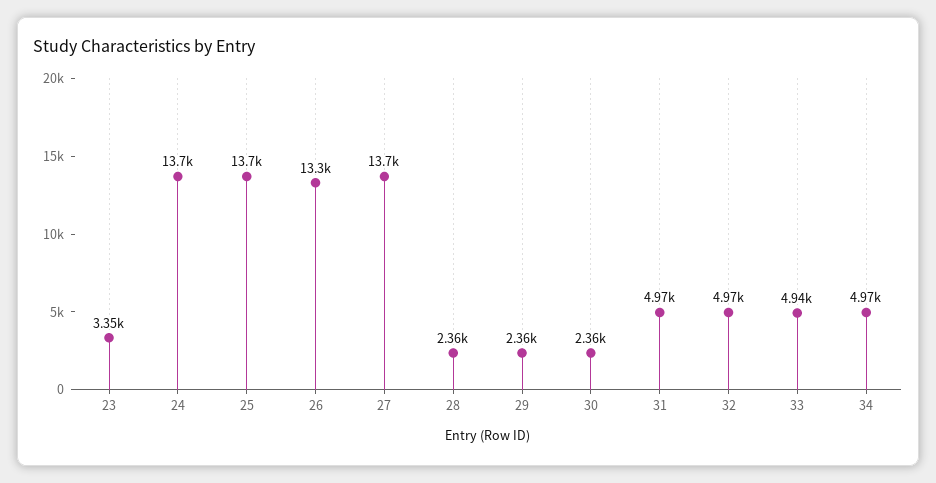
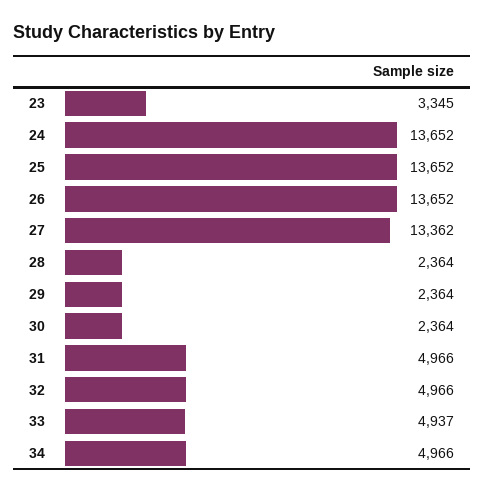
  {
    "23": 3345,
    "24": 13652,
    "25": 13652,
-   "26": 13300,
+   "26": 13652,
-   "27": 13700,
+   "27": 13362,
    "28": 2364,
    "29": 2364,
    "30": 2364,
    "31": 4966,
    "32": 4966,
    "33": 4937,
    "34": 4966
  }

